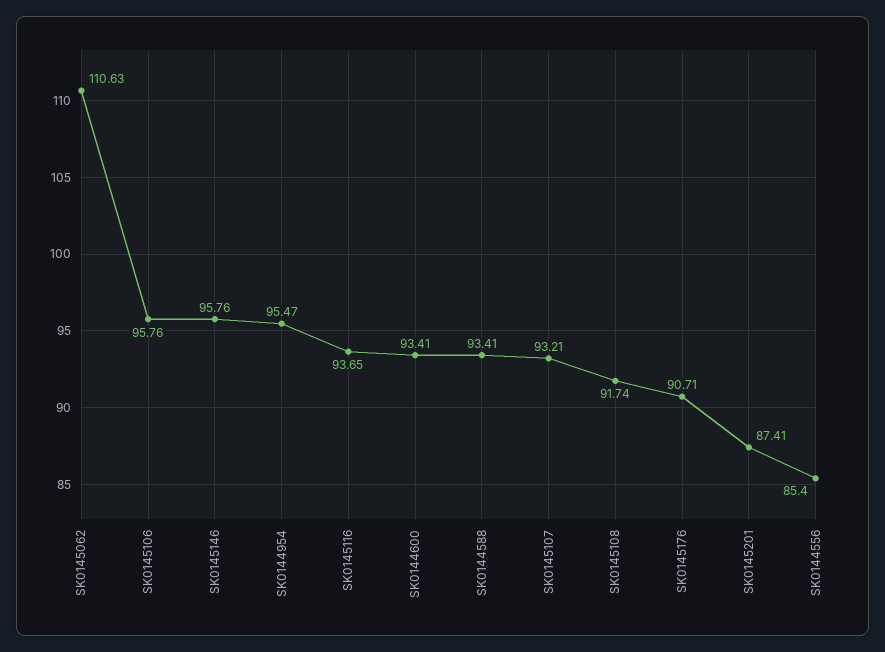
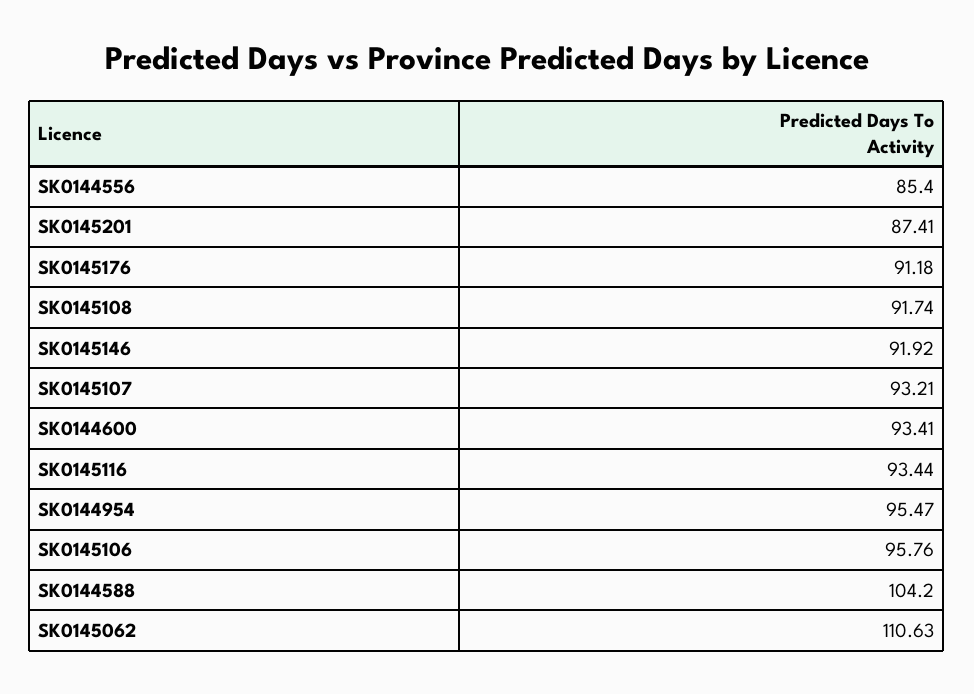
  {
    "SK0145062": 110.63,
    "SK0145106": 95.76,
-   "SK0145146": 95.76,
+   "SK0145146": 91.92,
    "SK0144954": 95.47,
-   "SK0145116": 93.65,
+   "SK0145116": 93.44,
    "SK0144600": 93.41,
-   "SK0144588": 93.41,
+   "SK0144588": 104.2,
    "SK0145107": 93.21,
    "SK0145108": 91.74,
-   "SK0145176": 90.71,
+   "SK0145176": 91.18,
    "SK0145201": 87.41,
    "SK0144556": 85.4
  }

